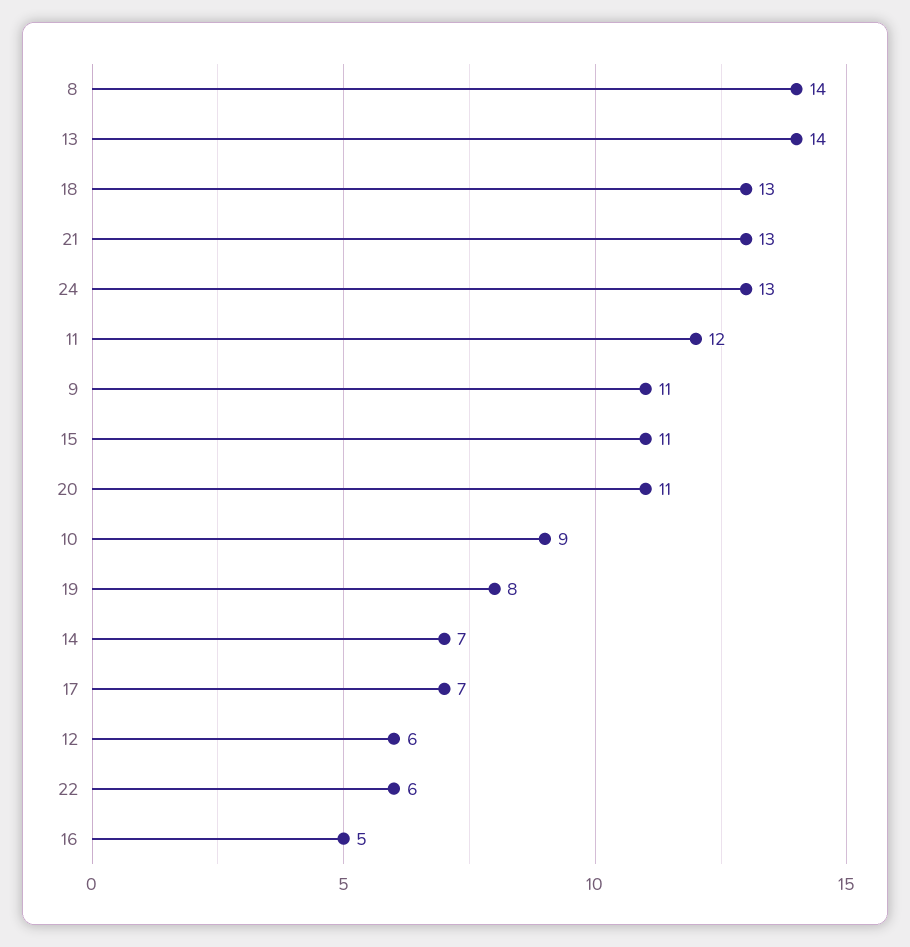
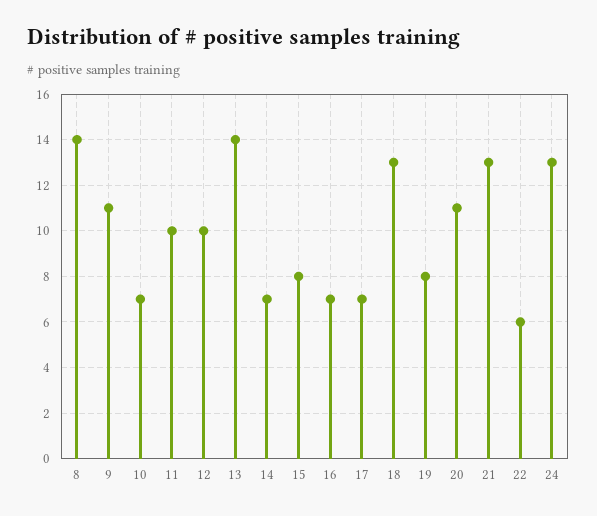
  {
    "8": 14,
    "13": 14,
    "18": 13,
    "21": 13,
    "24": 13,
-   "11": 12,
+   "11": 10,
    "9": 11,
-   "15": 11,
+   "15": 8,
    "20": 11,
-   "10": 9,
+   "10": 7,
    "19": 8,
    "14": 7,
    "17": 7,
-   "12": 6,
+   "12": 10,
    "22": 6,
-   "16": 5
+   "16": 7
  }

